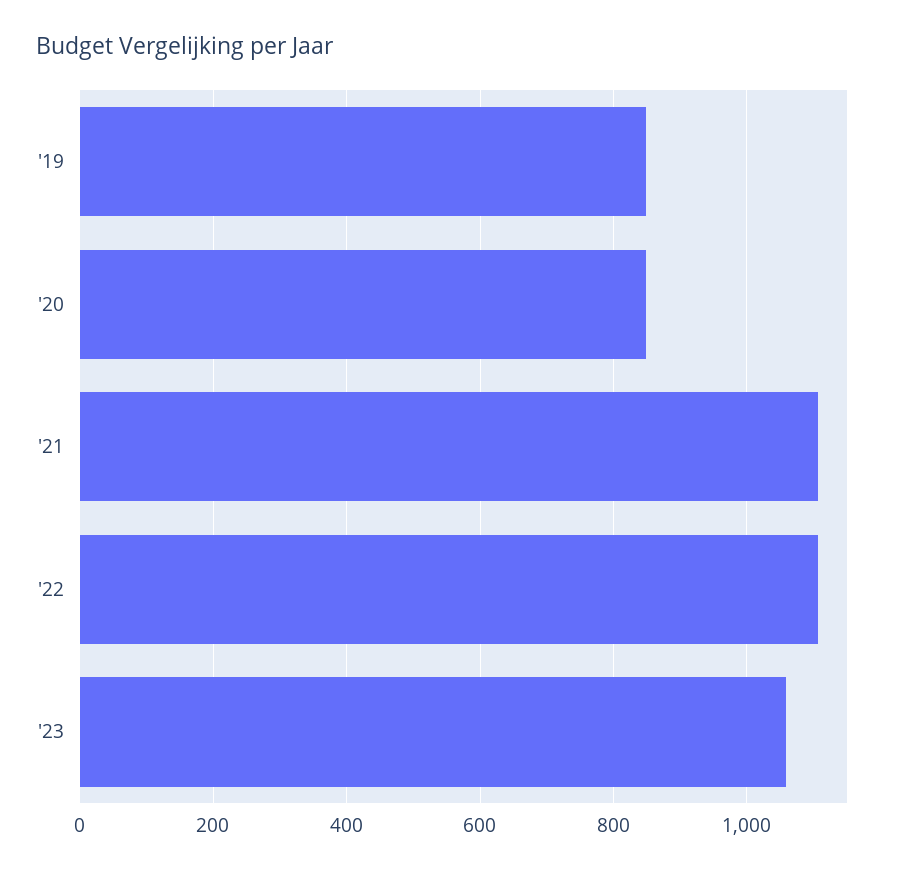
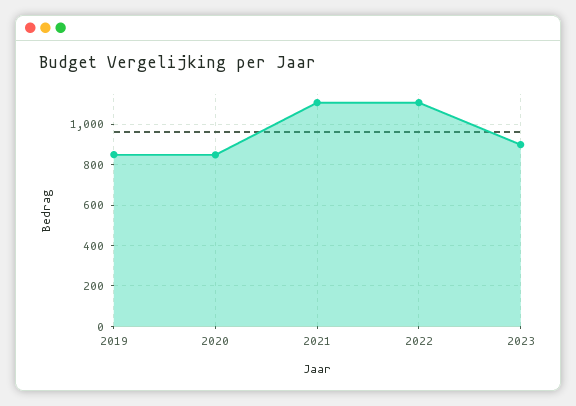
  {
    "'19": 840,
    "'20": 840,
    "'21": 1100,
    "'22": 1100,
-   "'23": 1060
+   "'23": 900
  }

